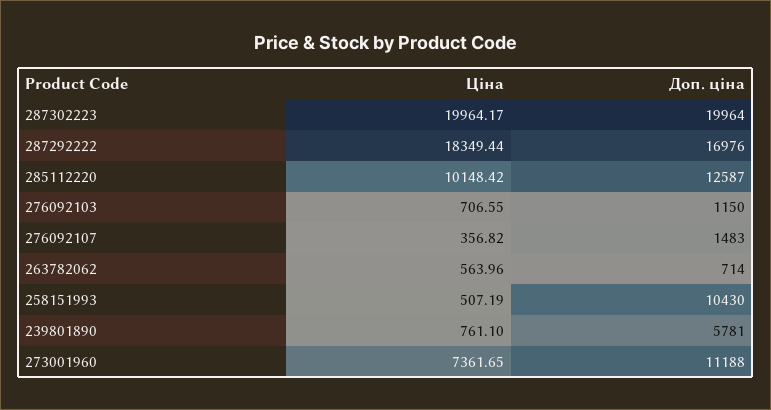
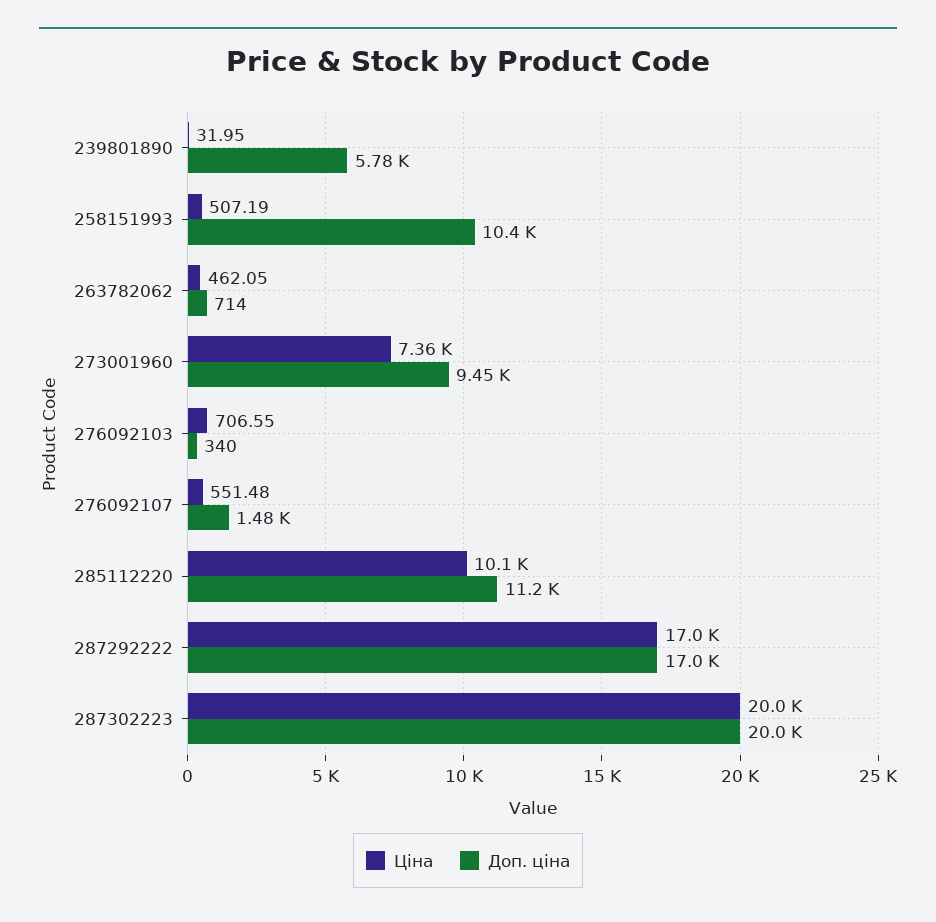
  {
    "Ціна": {
      "287302223": 19964.17,
-     "287292222": 18349.44,
+     "287292222": 17000,
      "285112220": 10148.42,
      "276092103": 706.55,
-     "276092107": 356.82,
+     "276092107": 551.48,
-     "263782062": 563.96,
+     "263782062": 462.05,
      "258151993": 507.19,
-     "239801890": 761.1,
+     "239801890": 31.95,
      "273001960": 7361.65
    },
    "Доп. ціна": {
      "287302223": 19964,
      "287292222": 16976,
-     "285112220": 12587,
+     "285112220": 11200,
-     "276092103": 1150,
+     "276092103": 340,
      "276092107": 1483,
      "263782062": 714,
      "258151993": 10430,
      "239801890": 5781,
-     "273001960": 11188
+     "273001960": 9450
    }
  }

